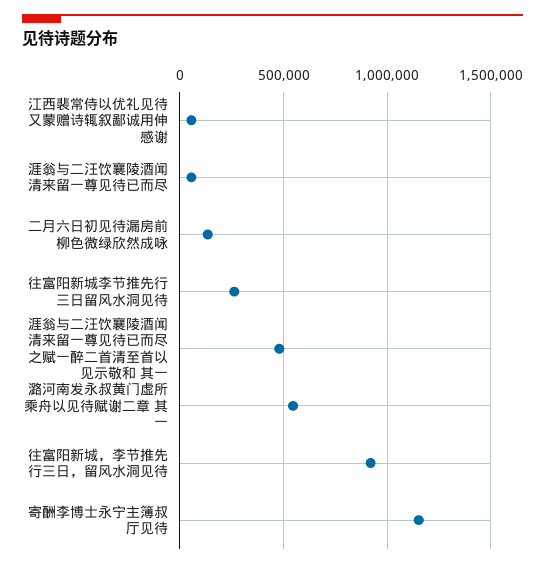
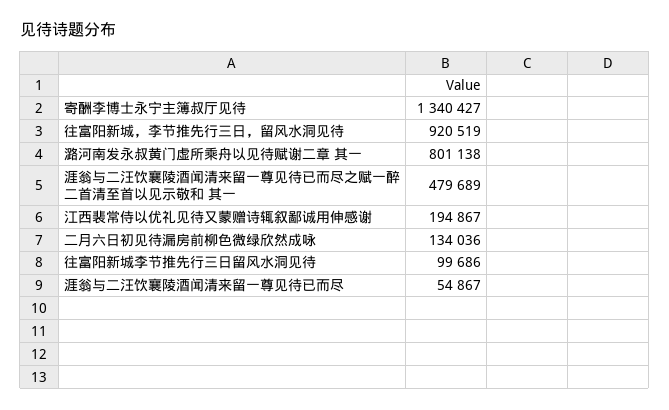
  {
-   "江西裴常侍以优礼见待又蒙赠诗辄叙鄙诚用伸感谢": 50000,
+   "江西裴常侍以优礼见待又蒙赠诗辄叙鄙诚用伸感谢": 194867,
    "涯翁与二汪饮襄陵酒闻清来留一尊见待已而尽": 54867,
    "二月六日初见待漏房前柳色微绿欣然成咏": 134036,
-   "往富阳新城李节推先行三日留风水洞见待": 250000,
+   "往富阳新城李节推先行三日留风水洞见待": 99686,
    "涯翁与二汪饮襄陵酒闻清来留一尊见待已而尽之赋一醉二首清至首以见示敬和 其一": 479689,
-   "潞河南发永叔黄门虚所乘舟以见待赋谢二章 其一": 550000,
+   "潞河南发永叔黄门虚所乘舟以见待赋谢二章 其一": 801138,
    "往富阳新城，李节推先行三日，留风水洞见待": 920519,
-   "寄酬李博士永宁主簿叔厅见待": 1150000
+   "寄酬李博士永宁主簿叔厅见待": 1340427
  }

